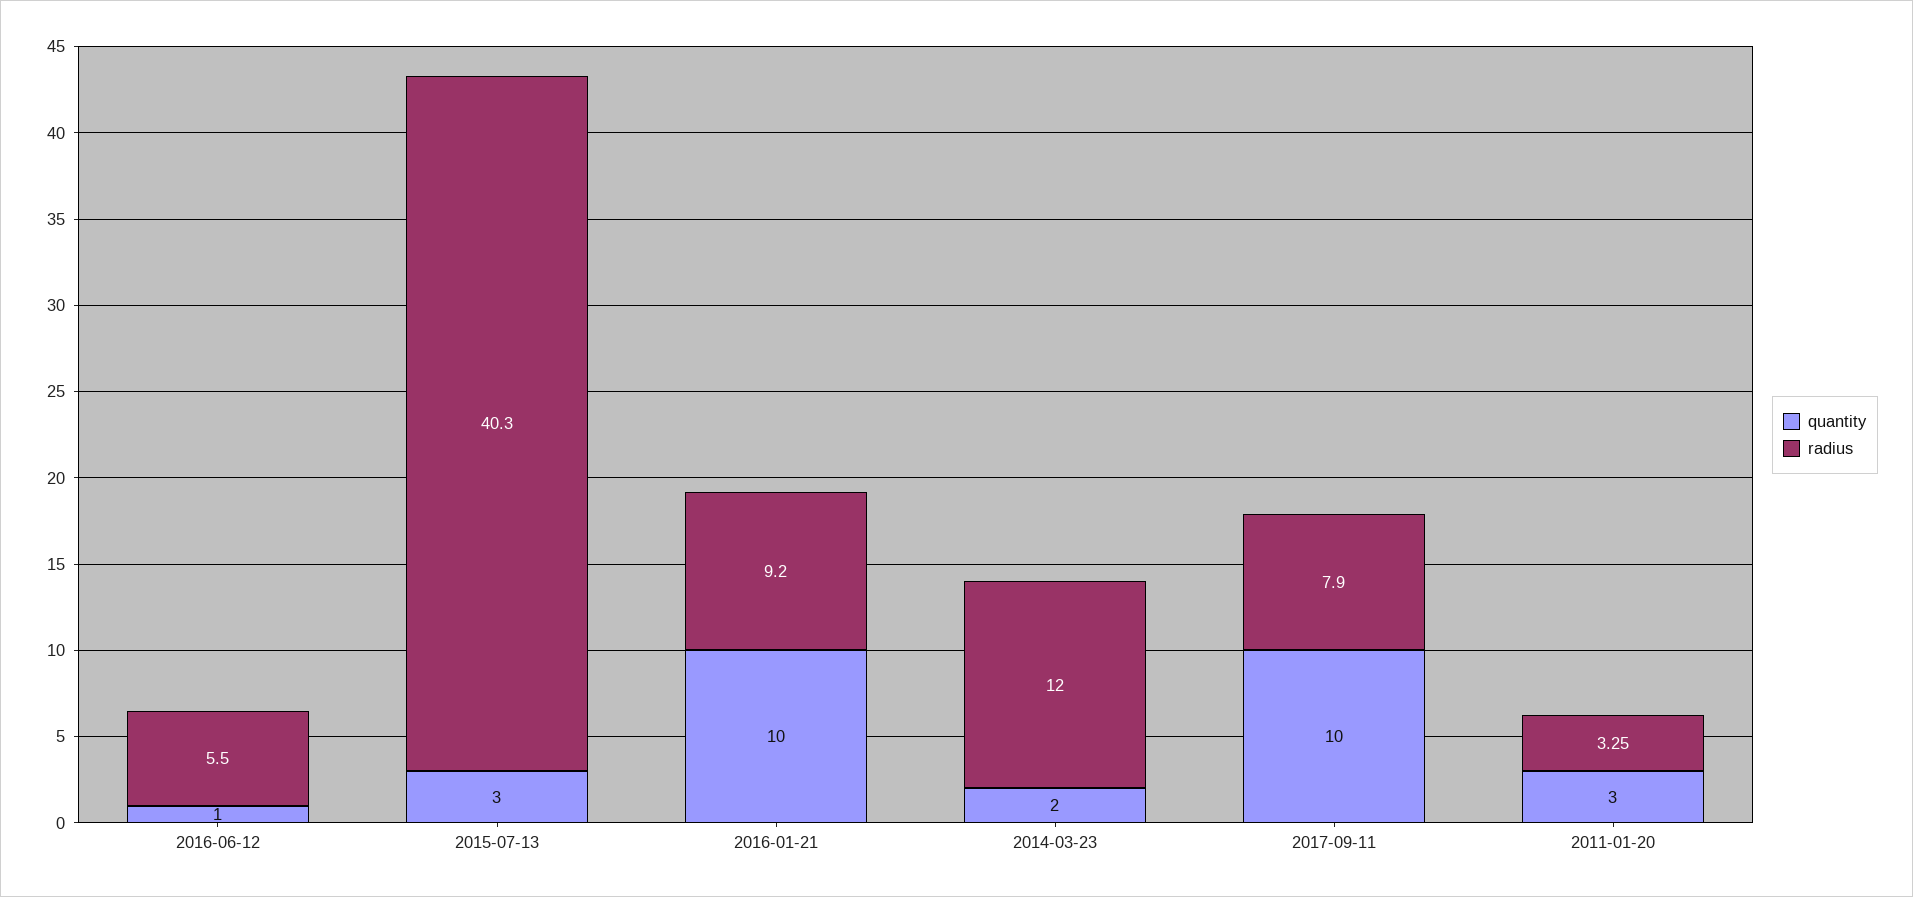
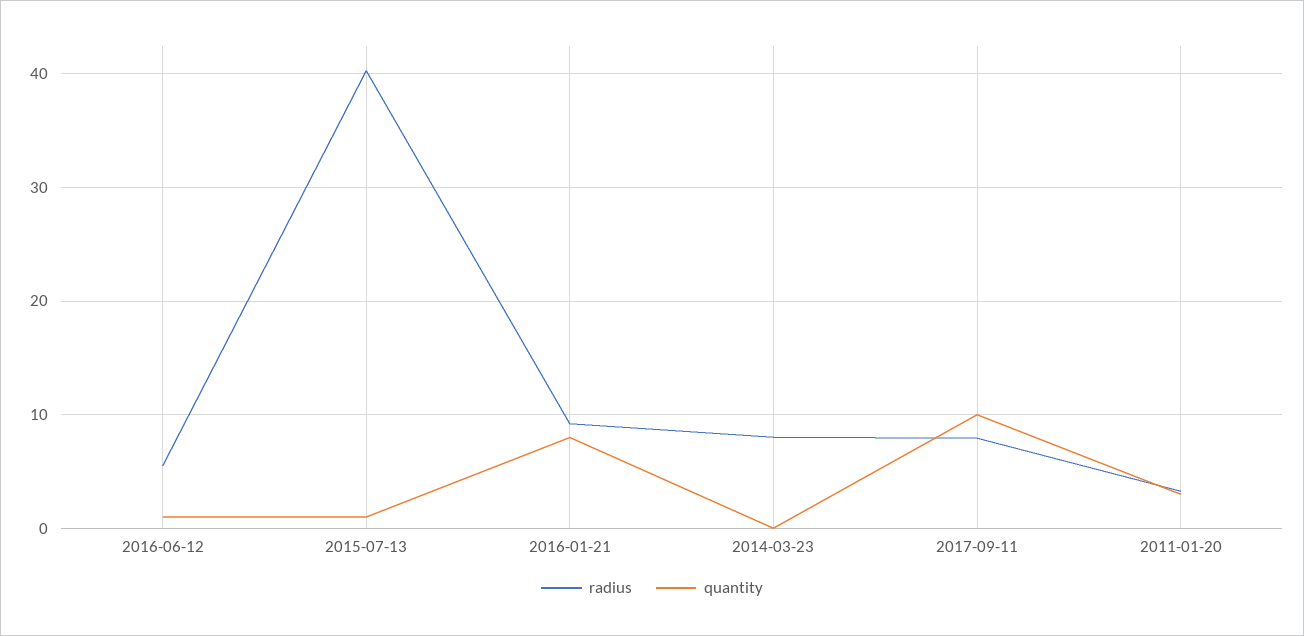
  {
    "quantity": {
      "2016-06-12": 1,
-     "2015-07-13": 3,
+     "2015-07-13": 1,
-     "2016-01-21": 10,
+     "2016-01-21": 8,
-     "2014-03-23": 2,
+     "2014-03-23": 0,
      "2017-09-11": 10,
      "2011-01-20": 3
    },
    "radius": {
      "2016-06-12": 5.5,
      "2015-07-13": 40.3,
      "2016-01-21": 9.2,
-     "2014-03-23": 12,
+     "2014-03-23": 8,
      "2017-09-11": 7.9,
      "2011-01-20": 3.25
    }
  }

